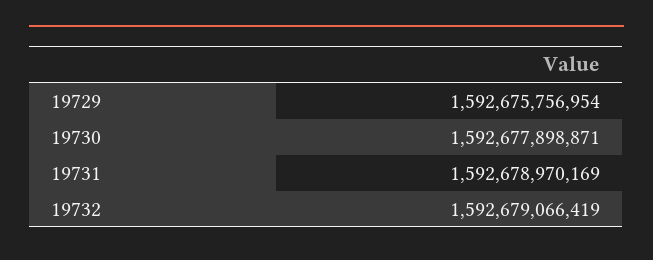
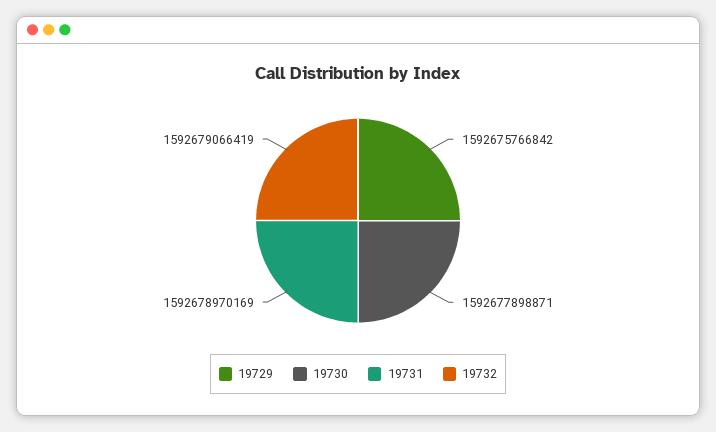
  {
-   "19729": 1592675756954,
+   "19729": 1592675766842,
    "19730": 1592677898871,
    "19731": 1592678970169,
    "19732": 1592679066419
  }

